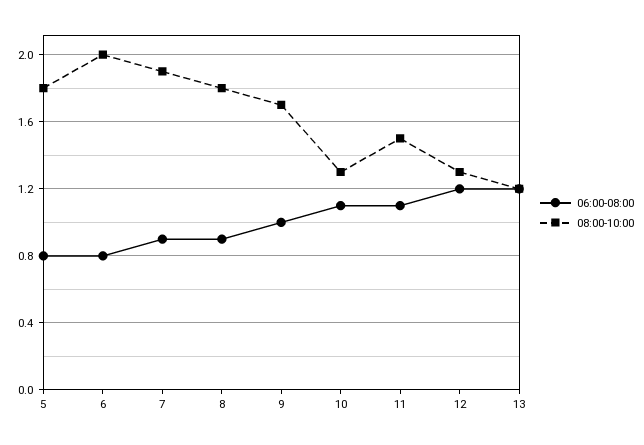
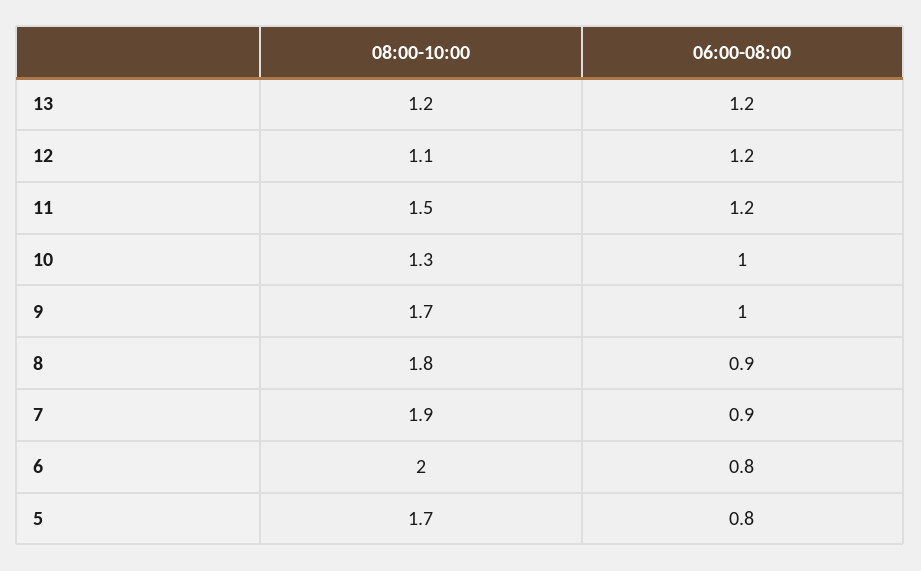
  {
    "06:00-08:00": {
      "5": 0.8,
      "6": 0.8,
      "7": 0.9,
      "8": 0.9,
      "9": 1,
-     "10": 1.1,
+     "10": 1,
-     "11": 1.1,
+     "11": 1.2,
      "12": 1.2,
      "13": 1.2
    },
    "08:00-10:00": {
-     "5": 1.8,
+     "5": 1.7,
      "6": 2,
      "7": 1.9,
      "8": 1.8,
      "9": 1.7,
      "10": 1.3,
      "11": 1.5,
-     "12": 1.3,
+     "12": 1.1,
      "13": 1.2
    }
  }

